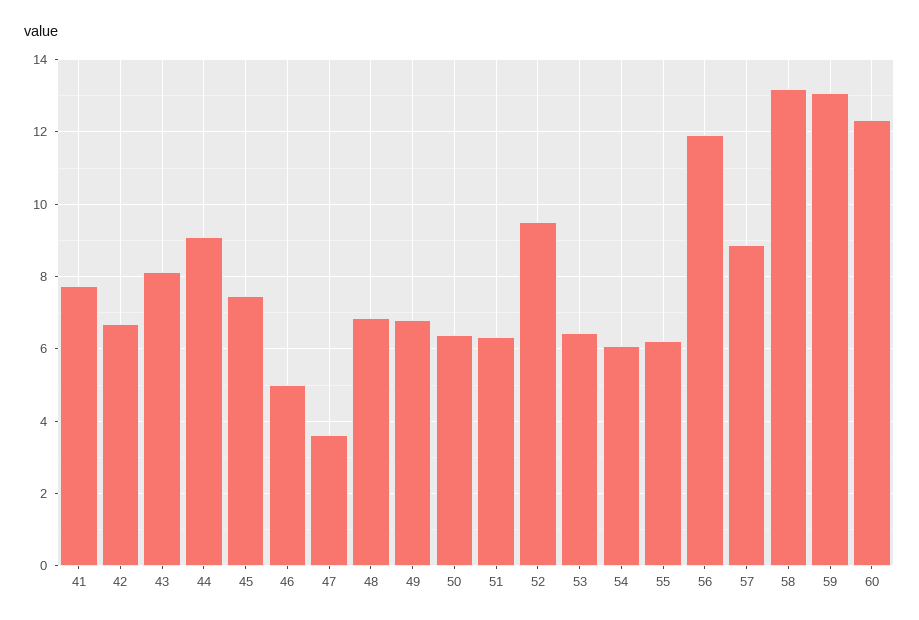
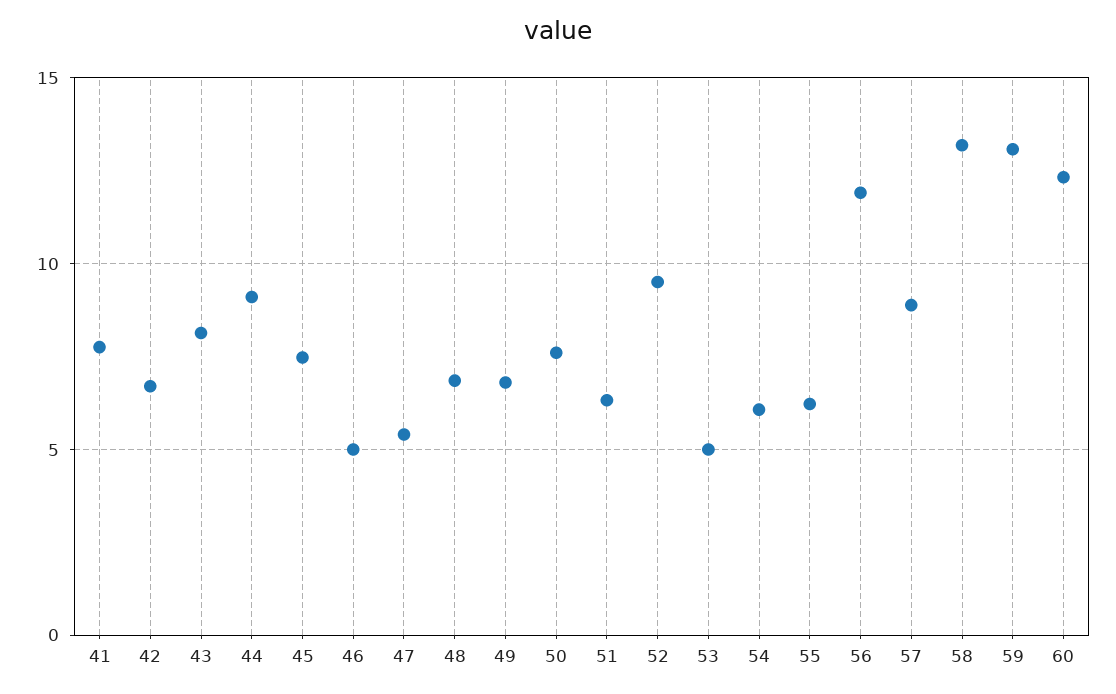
  {
    "41": 7.8,
    "42": 6.8,
    "43": 8.2,
    "44": 9.2,
    "45": 7.4,
    "46": 5,
-   "47": 3.6,
+   "47": 5.5,
    "48": 6.8,
    "49": 6.8,
-   "50": 6.4,
+   "50": 7.5,
    "51": 6.4,
    "52": 9.6,
-   "53": 6.4,
+   "53": 5,
    "54": 6,
    "55": 6.2,
    "56": 12,
    "57": 8.8,
    "58": 13.2,
    "59": 13,
    "60": 12.4
  }

